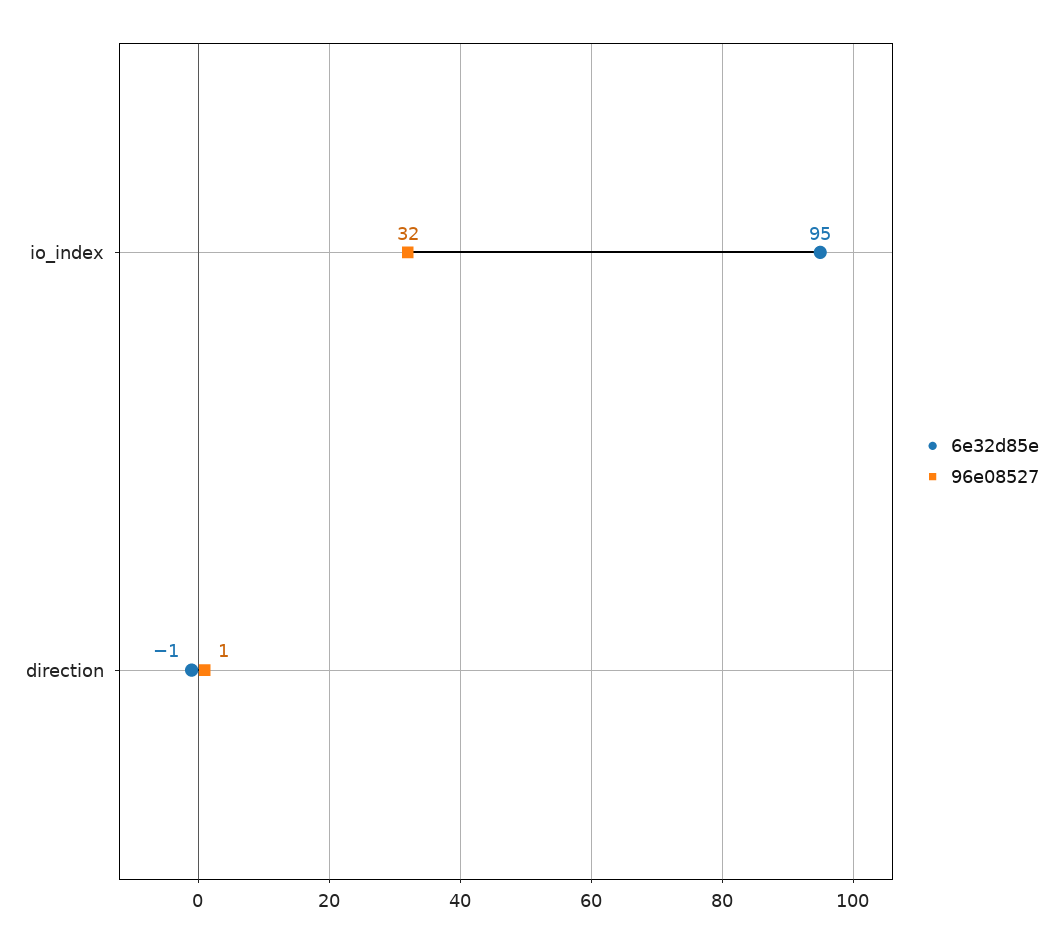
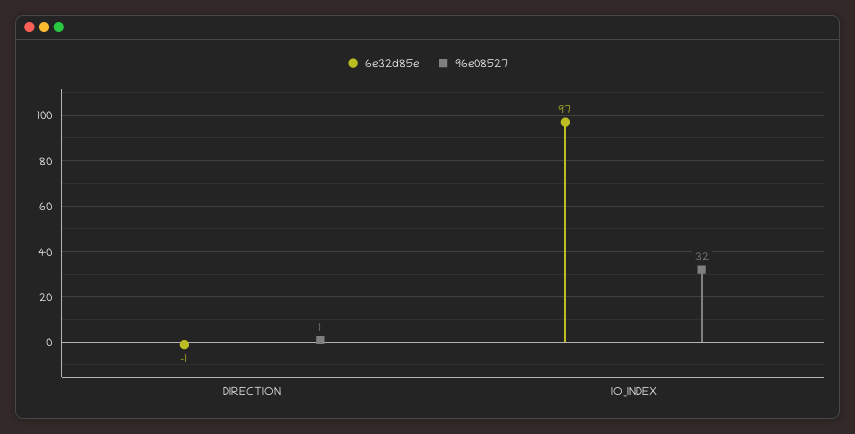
  {
    "6e32d85e": {
-     "io_index": 95,
+     "io_index": 97,
      "direction": -1
    },
    "96e08527": {
      "io_index": 32,
      "direction": 1
    }
  }

